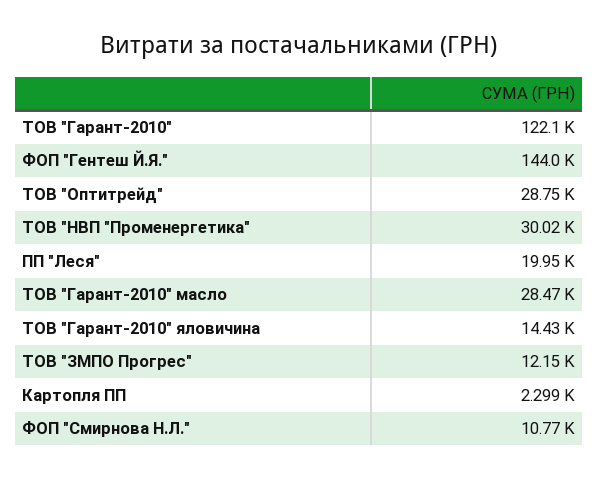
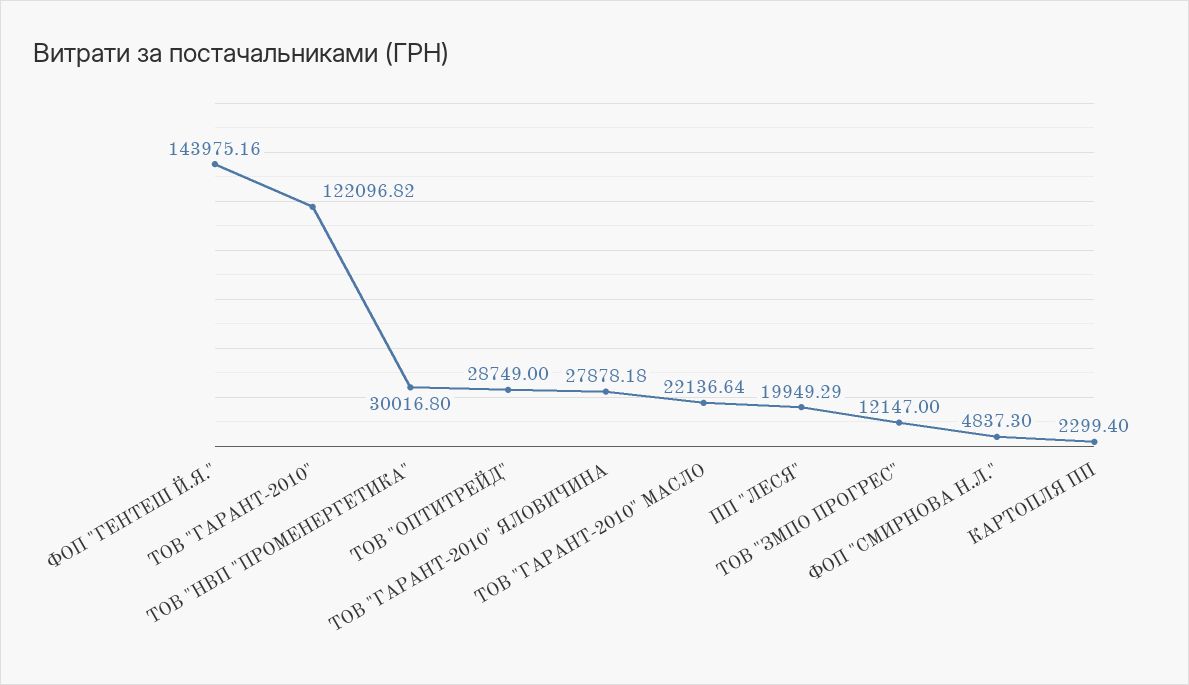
  {
    "ТОВ \"Гарант-2010\"": 122096.82,
    "ФОП \"Гентеш Й.Я.\"": 143975.16,
    "ТОВ \"Оптитрейд\"": 28749,
    "ТОВ \"НВП \"Променергетика\"": 30016.8,
    "ПП \"Леся\"": 19949.29,
-   "ТОВ \"Гарант-2010\" масло": 28470,
+   "ТОВ \"Гарант-2010\" масло": 22136.64,
-   "ТОВ \"Гарант-2010\" яловичина": 14430,
+   "ТОВ \"Гарант-2010\" яловичина": 27878.18,
    "ТОВ \"ЗМПО Прогрес\"": 12147,
    "Картопля ПП": 2299.4,
-   "ФОП \"Смирнова Н.Л.\"": 10770
+   "ФОП \"Смирнова Н.Л.\"": 4837.3
  }

